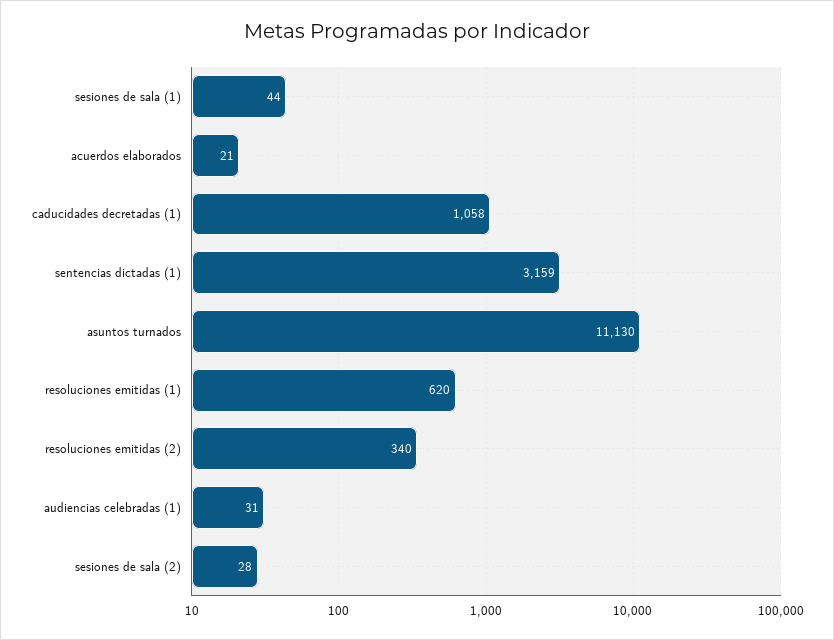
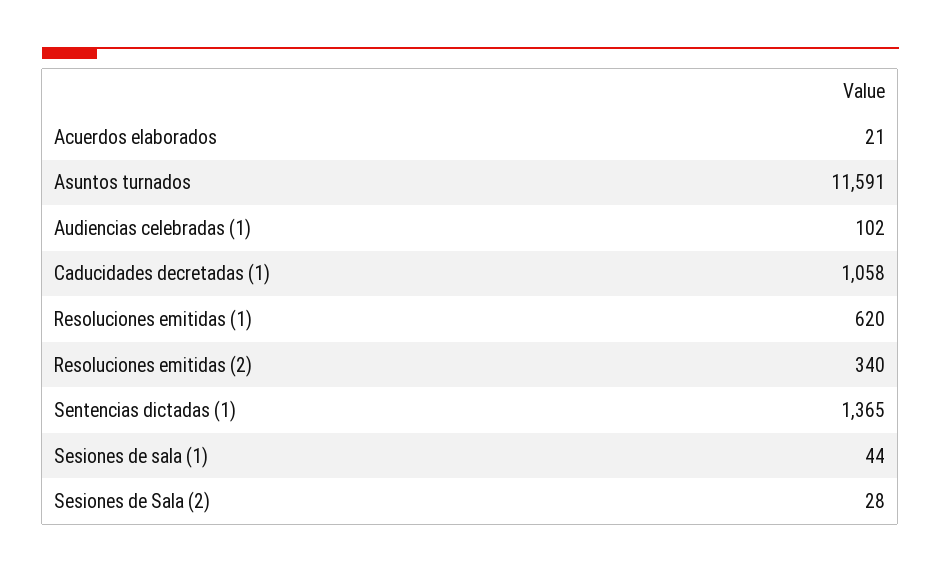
  {
    "sesiones de sala (1)": 44,
    "acuerdos elaborados": 21,
    "caducidades decretadas (1)": 1058,
-   "sentencias dictadas (1)": 3159,
+   "sentencias dictadas (1)": 1365,
-   "asuntos turnados": 11130,
+   "asuntos turnados": 11591,
    "resoluciones emitidas (1)": 620,
    "resoluciones emitidas (2)": 340,
-   "audiencias celebradas (1)": 31,
+   "audiencias celebradas (1)": 102,
    "sesiones de sala (2)": 28
  }

